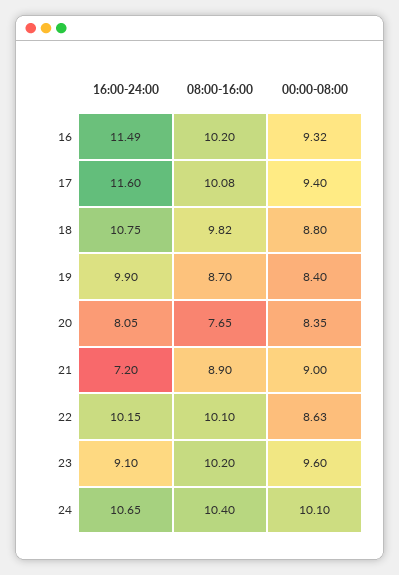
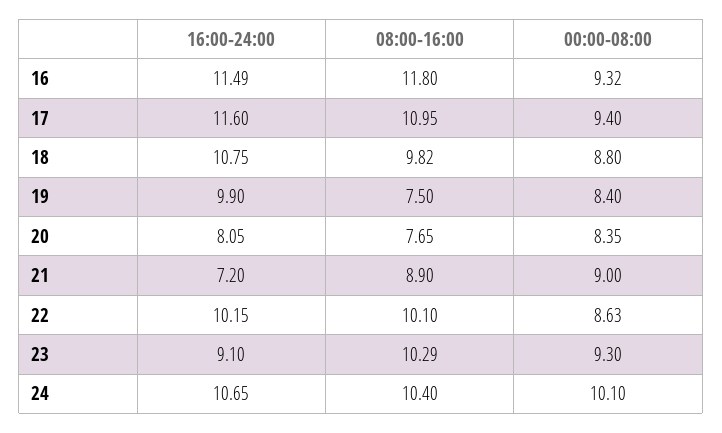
  {
    "16:00-24:00": {
      "16": 11.49,
      "17": 11.6,
      "18": 10.75,
      "19": 9.9,
      "20": 8.05,
      "21": 7.2,
      "22": 10.15,
      "23": 9.1,
      "24": 10.65
    },
    "08:00-16:00": {
-     "16": 10.2,
+     "16": 11.8,
-     "17": 10.08,
+     "17": 10.95,
      "18": 9.82,
-     "19": 8.7,
+     "19": 7.5,
      "20": 7.65,
      "21": 8.9,
      "22": 10.1,
-     "23": 10.2,
+     "23": 10.29,
      "24": 10.4
    },
    "00:00-08:00": {
      "16": 9.32,
      "17": 9.4,
      "18": 8.8,
      "19": 8.4,
      "20": 8.35,
      "21": 9,
      "22": 8.63,
-     "23": 9.6,
+     "23": 9.3,
      "24": 10.1
    }
  }

